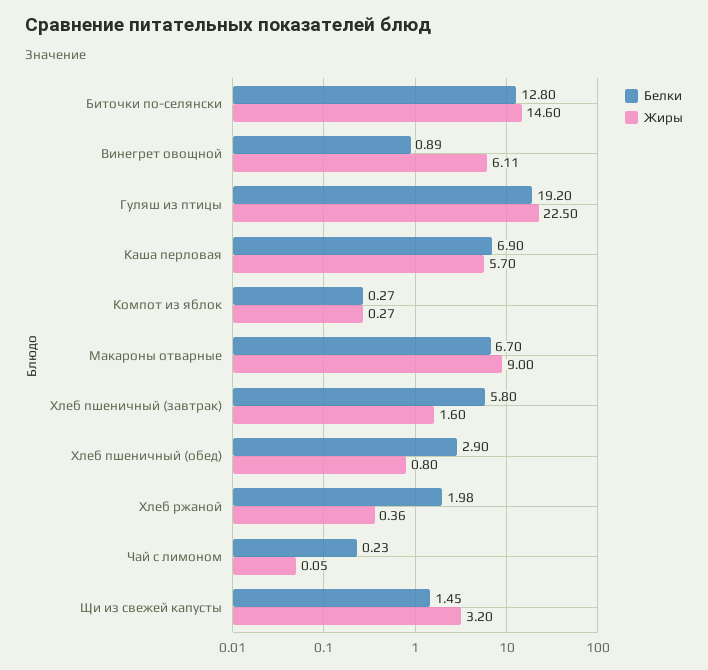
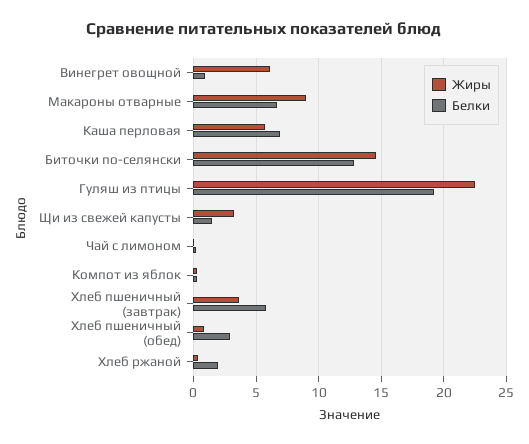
  {
    "Белки": {
      "Биточки по-селянски": 12.8,
      "Винегрет овощной": 0.89,
      "Гуляш из птицы": 19.2,
      "Каша перловая": 6.9,
      "Компот из яблок": 0.27,
      "Макароны отварные": 6.7,
      "Хлеб пшеничный (завтрак)": 5.8,
      "Хлеб пшеничный (обед)": 2.9,
      "Хлеб ржаной": 1.98,
      "Чай с лимоном": 0.23,
      "Щи из свежей капусты": 1.45
    },
    "Жиры": {
      "Биточки по-селянски": 14.6,
      "Винегрет овощной": 6.11,
      "Гуляш из птицы": 22.5,
      "Каша перловая": 5.7,
      "Компот из яблок": 0.27,
      "Макароны отварные": 9,
-     "Хлеб пшеничный (завтрак)": 1.6,
+     "Хлеб пшеничный (завтрак)": 3.5,
      "Хлеб пшеничный (обед)": 0.8,
      "Хлеб ржаной": 0.36,
      "Чай с лимоном": 0.05,
      "Щи из свежей капусты": 3.2
    }
  }

